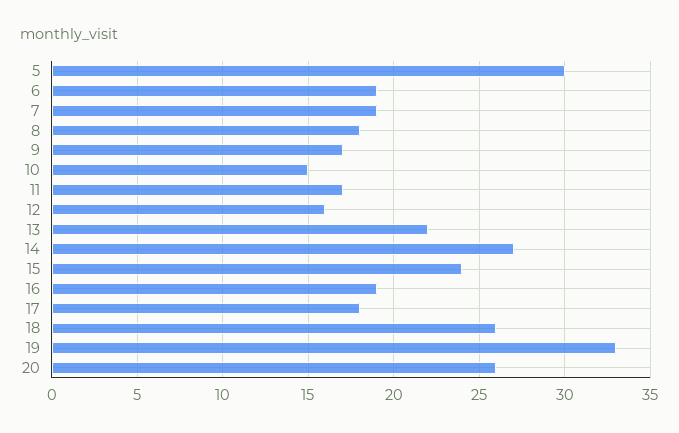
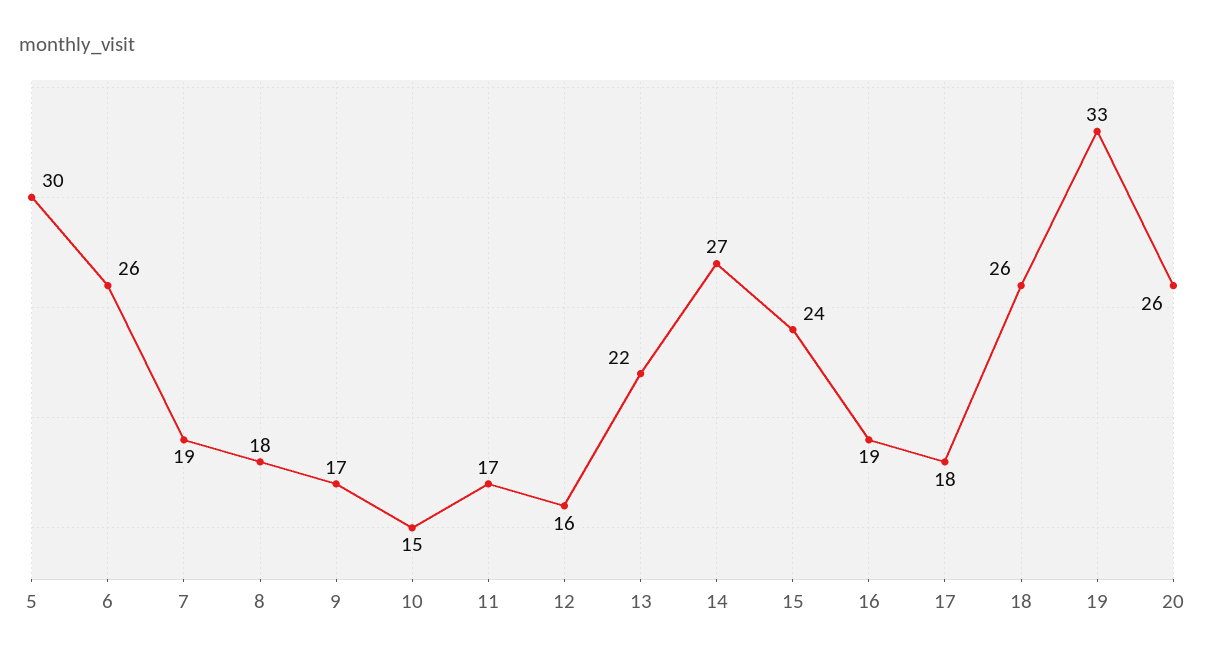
  {
    "5": 30,
-   "6": 19,
+   "6": 26,
    "7": 19,
    "8": 18,
    "9": 17,
    "10": 15,
    "11": 17,
    "12": 16,
    "13": 22,
    "14": 27,
    "15": 24,
    "16": 19,
    "17": 18,
    "18": 26,
    "19": 33,
    "20": 26
  }

